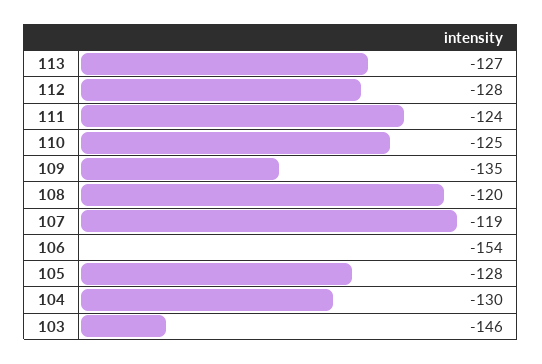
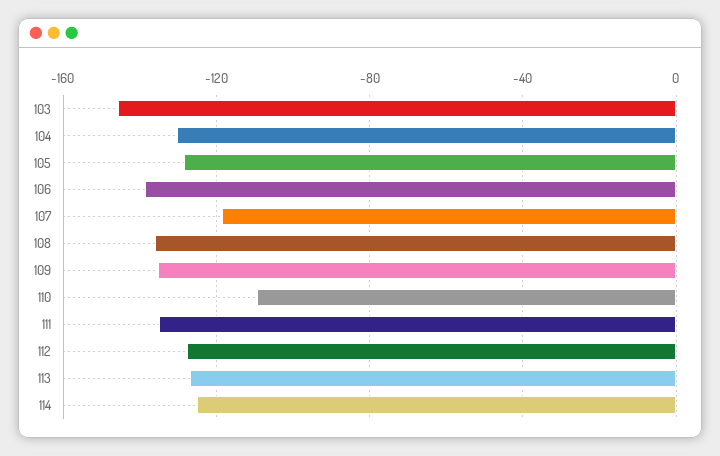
  {
    "113": -127,
    "112": -128,
-   "111": -124,
+   "111": -135,
-   "110": -125,
+   "110": -110,
    "109": -135,
-   "108": -120,
+   "108": -135,
    "107": -119,
-   "106": -154,
+   "106": -140,
    "105": -128,
    "104": -130,
-   "103": -146
+   "103": -146,
+   "114": -125
  }

